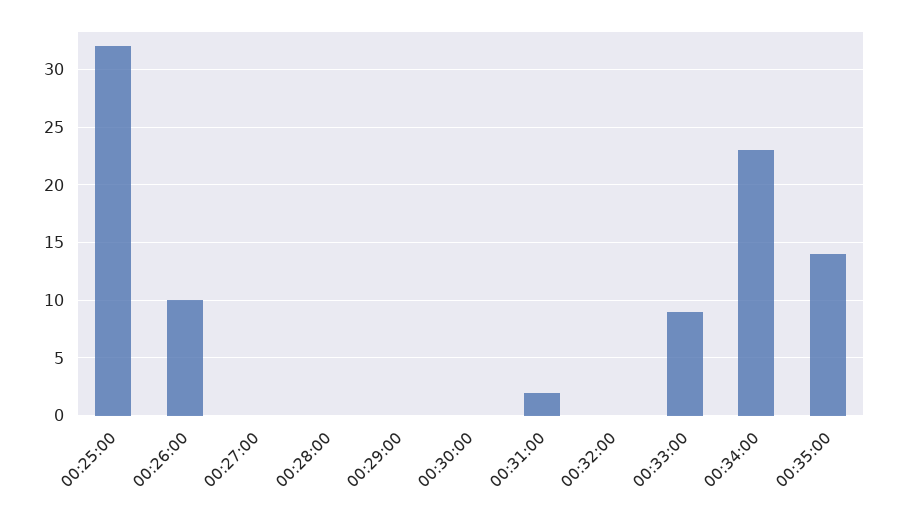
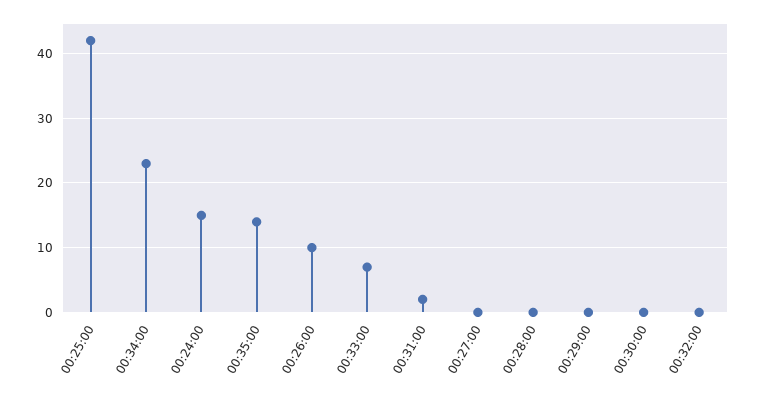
  {
-   "00:25:00": 32,
+   "00:25:00": 42,
    "00:26:00": 10,
    "00:27:00": 0,
    "00:28:00": 0,
    "00:29:00": 0,
    "00:30:00": 0,
    "00:31:00": 2,
    "00:32:00": 0,
-   "00:33:00": 9,
+   "00:33:00": 7,
    "00:34:00": 23,
-   "00:35:00": 14
+   "00:35:00": 14,
+   "00:24:00": 15
  }

